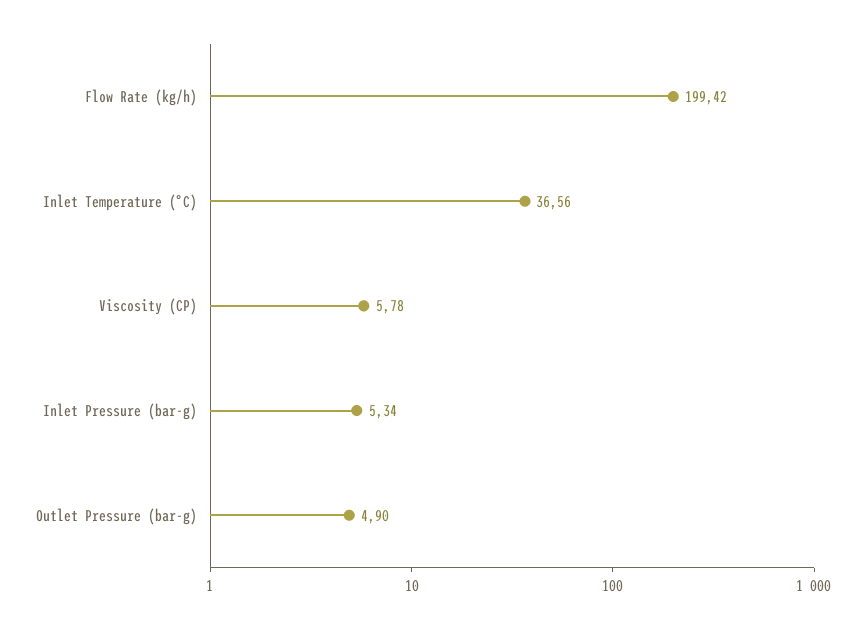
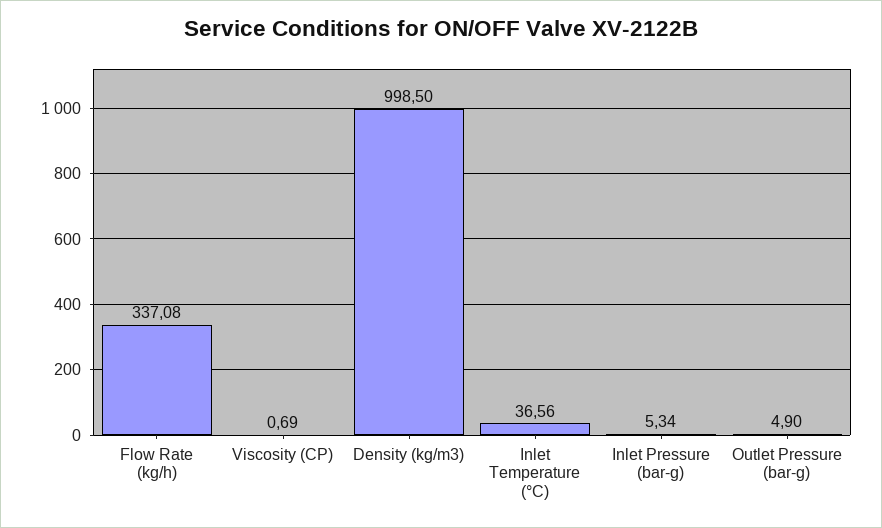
  {
-   "Flow Rate (kg/h)": 199.42,
+   "Flow Rate (kg/h)": 337.08,
    "Inlet Temperature (°C)": 36.56,
-   "Viscosity (CP)": 5.78,
+   "Viscosity (CP)": 0.69,
    "Inlet Pressure (bar-g)": 5.34,
-   "Outlet Pressure (bar-g)": 4.9
+   "Outlet Pressure (bar-g)": 4.9,
+   "Density (kg/m3)": 998.5
  }

